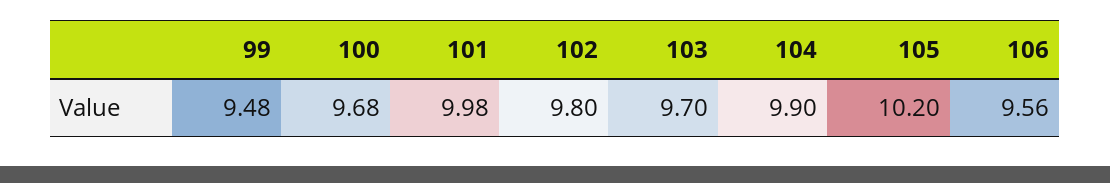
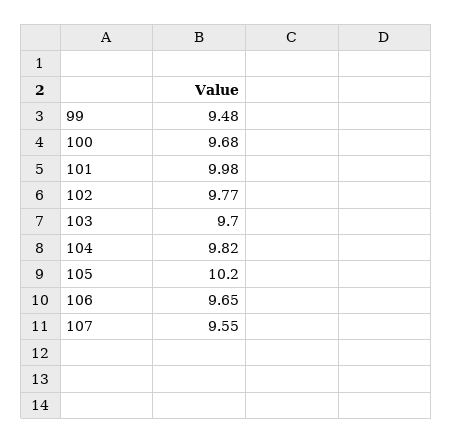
  {
    "99": 9.48,
    "100": 9.68,
    "101": 9.98,
-   "102": 9.8,
+   "102": 9.77,
    "103": 9.7,
-   "104": 9.9,
+   "104": 9.82,
    "105": 10.2,
-   "106": 9.56
+   "106": 9.65,
+   "107": 9.55
  }

